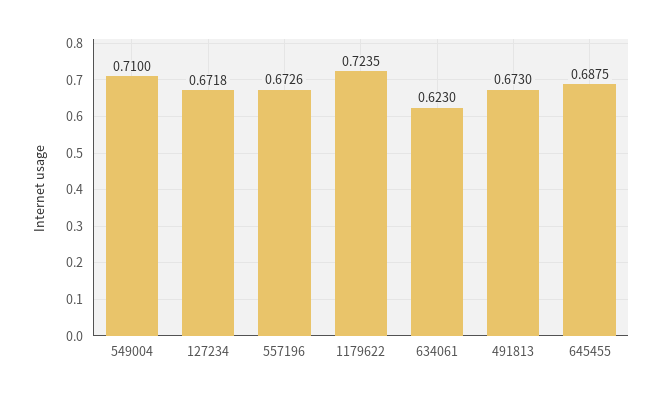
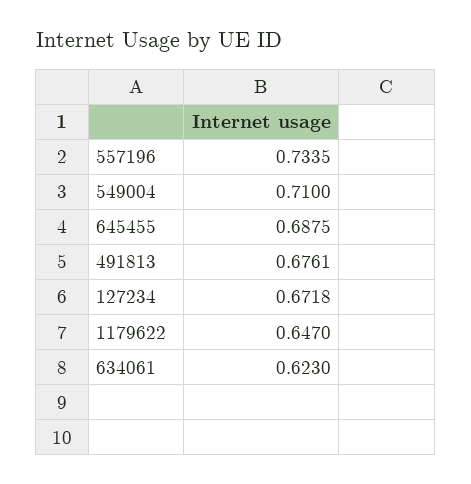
  {
    "549004": 0.71,
    "127234": 0.6718,
-   "557196": 0.6726,
+   "557196": 0.7335,
-   "1179622": 0.7235,
+   "1179622": 0.647,
    "634061": 0.623,
-   "491813": 0.673,
+   "491813": 0.6761,
    "645455": 0.6875
  }

